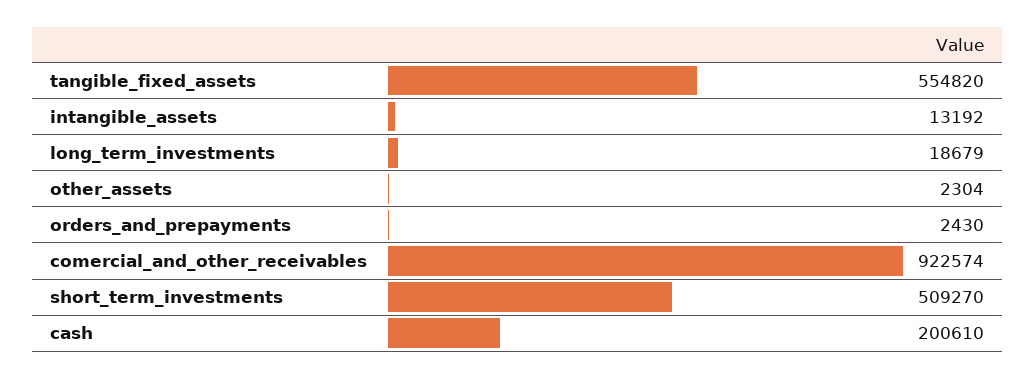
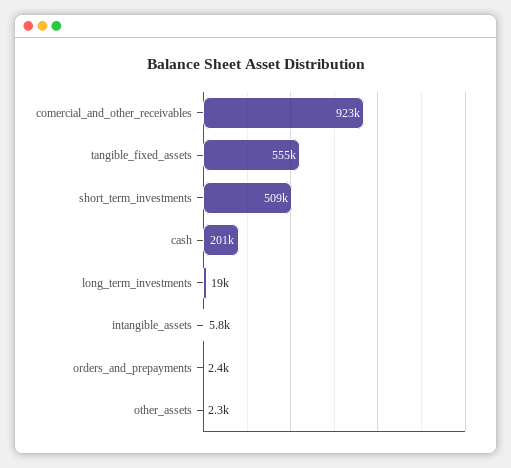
  {
    "tangible_fixed_assets": 554820,
-   "intangible_assets": 13192,
+   "intangible_assets": 5800,
    "long_term_investments": 18679,
    "other_assets": 2304,
    "orders_and_prepayments": 2430,
    "comercial_and_other_receivables": 922574,
    "short_term_investments": 509270,
    "cash": 200610
  }

